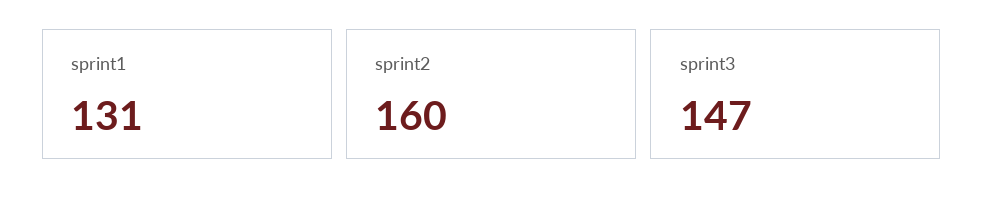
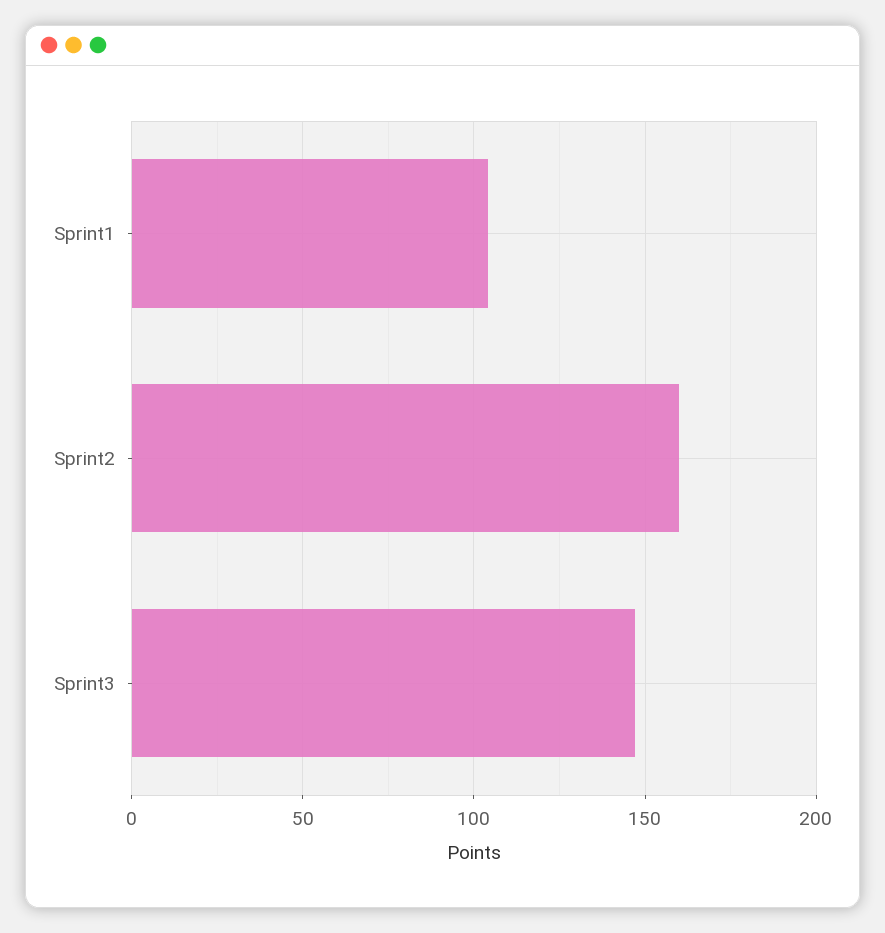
  {
-   "sprint1": 131,
+   "sprint1": 105,
    "sprint2": 160,
    "sprint3": 147
  }

